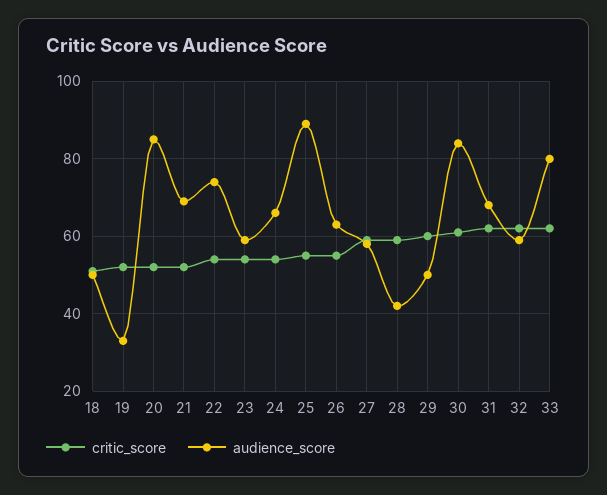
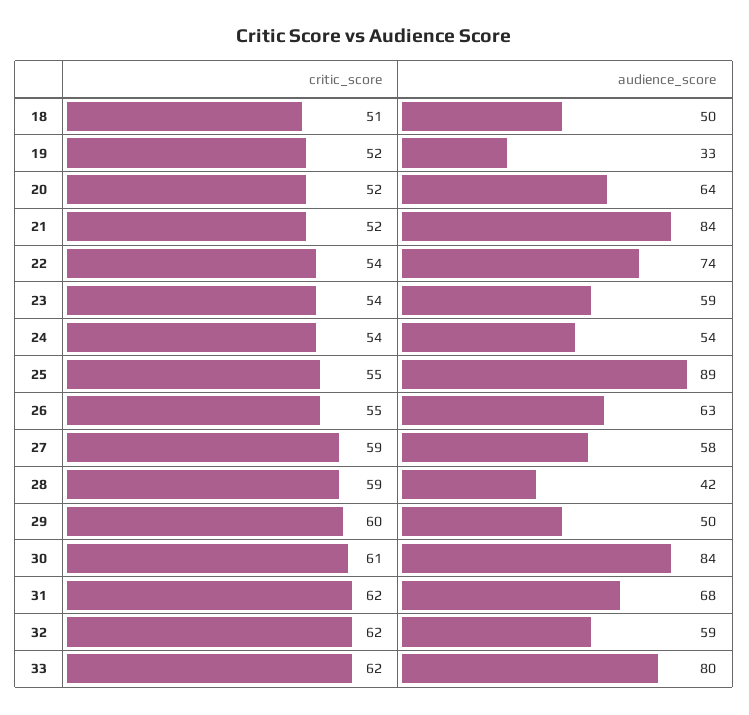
  {
    "critic_score": {
      "18": 51,
      "19": 52,
      "20": 52,
      "21": 52,
      "22": 54,
      "23": 54,
      "24": 54,
      "25": 55,
      "26": 55,
      "27": 59,
      "28": 59,
      "29": 60,
      "30": 61,
      "31": 62,
      "32": 62,
      "33": 62
    },
    "audience_score": {
      "18": 50,
      "19": 33,
-     "20": 85,
+     "20": 64,
-     "21": 70,
+     "21": 84,
      "22": 74,
      "23": 59,
-     "24": 65,
+     "24": 54,
      "25": 89,
      "26": 63,
      "27": 58,
      "28": 42,
      "29": 50,
      "30": 84,
      "31": 68,
      "32": 59,
      "33": 80
    }
  }

